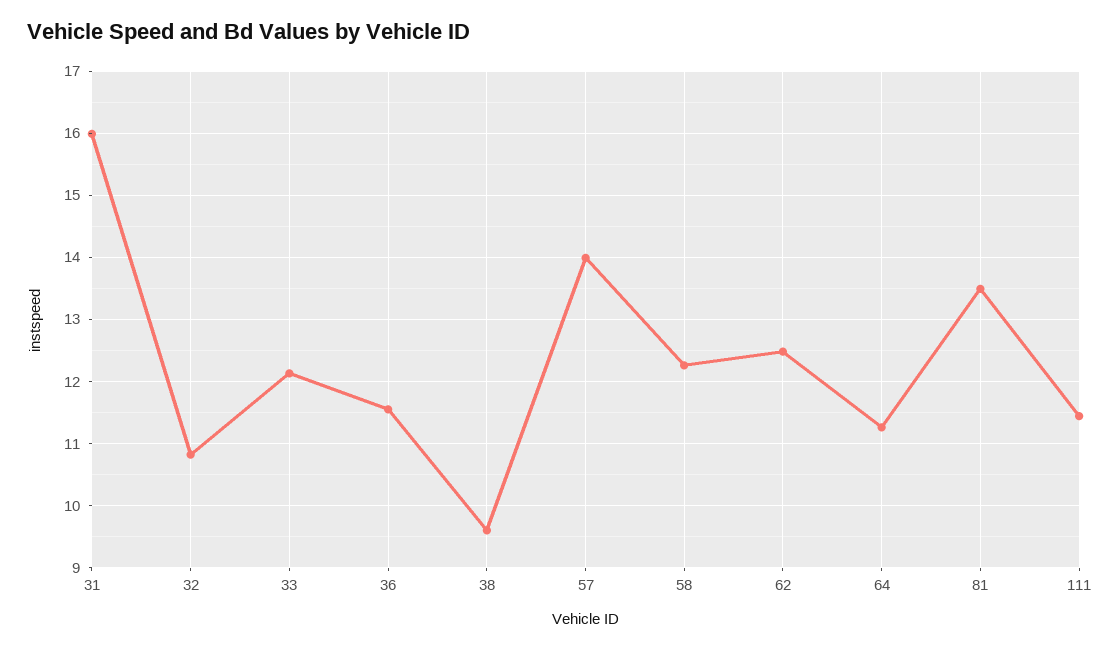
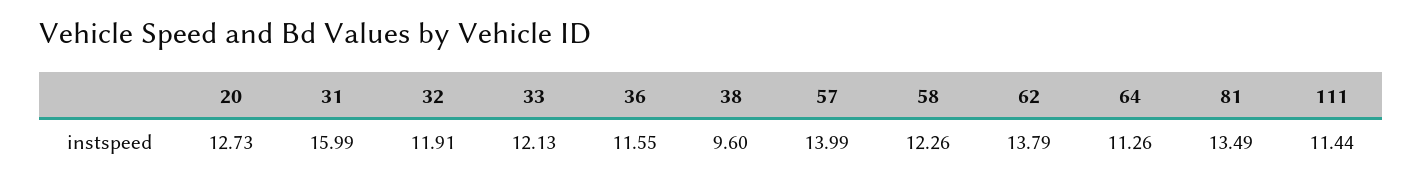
  {
    "31": 15.99,
-   "32": 10.8,
+   "32": 11.91,
    "33": 12.13,
    "36": 11.55,
    "38": 9.6,
    "57": 13.99,
    "58": 12.26,
-   "62": 12.5,
+   "62": 13.79,
    "64": 11.26,
    "81": 13.49,
-   "111": 11.44
+   "111": 11.44,
+   "20": 12.73
  }

